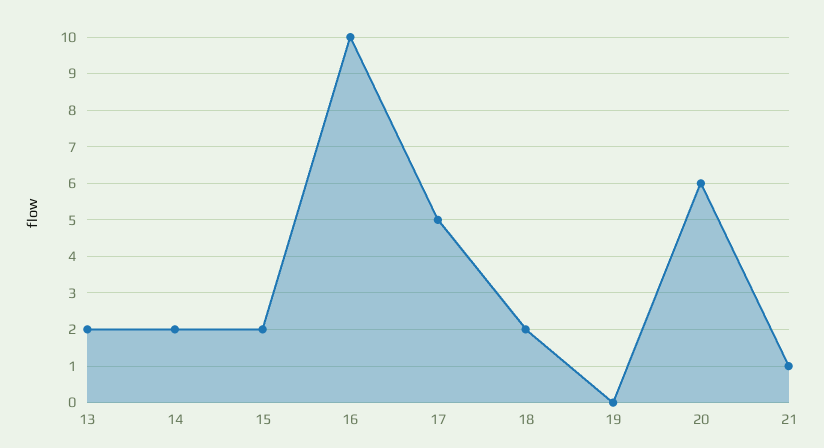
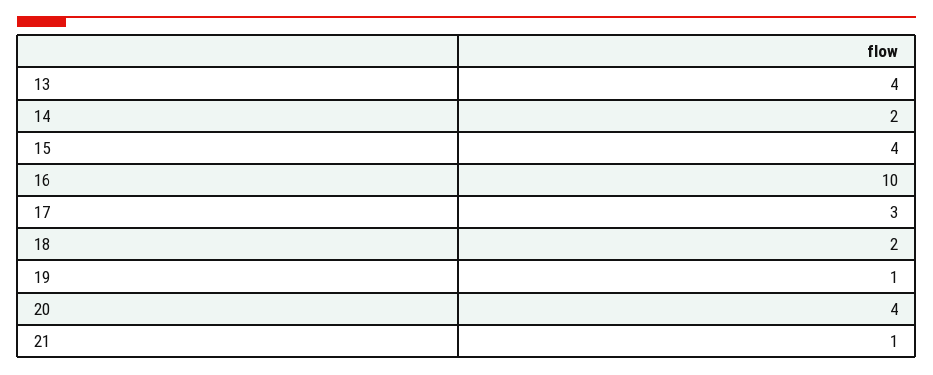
  {
-   "13": 2,
+   "13": 4,
    "14": 2,
-   "15": 2,
+   "15": 4,
    "16": 10,
-   "17": 5,
+   "17": 3,
    "18": 2,
-   "19": 0,
+   "19": 1,
-   "20": 6,
+   "20": 4,
    "21": 1
  }

